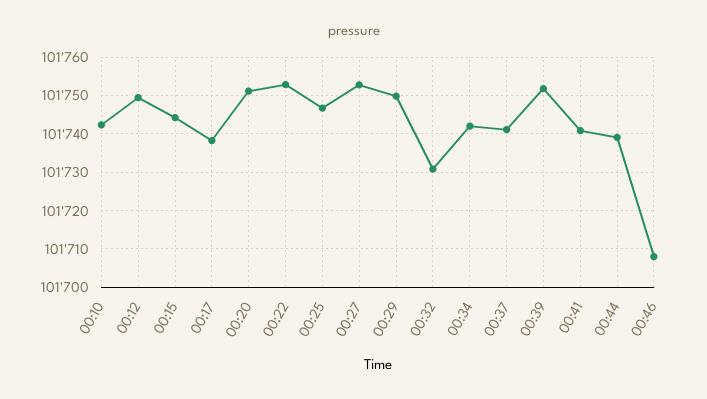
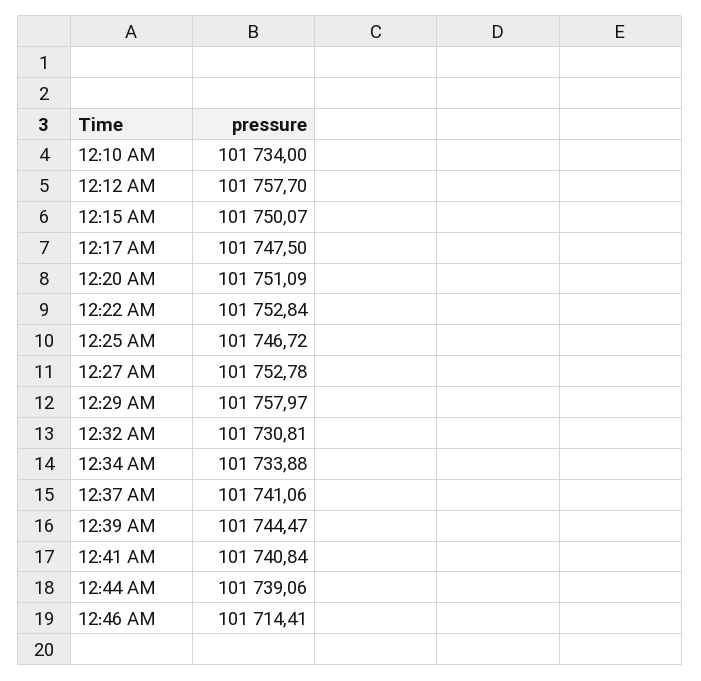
  {
-   "00:10": 101742,
+   "00:10": 101734,
-   "00:12": 101750,
+   "00:12": 101757.7,
-   "00:15": 101744,
+   "00:15": 101750.07,
-   "00:17": 101738,
+   "00:17": 101747.5,
    "00:20": 101751.09,
    "00:22": 101752.84,
    "00:25": 101746.72,
    "00:27": 101752.78,
-   "00:29": 101750,
+   "00:29": 101757.97,
    "00:32": 101730.81,
-   "00:34": 101742,
+   "00:34": 101733.88,
    "00:37": 101741.06,
-   "00:39": 101752,
+   "00:39": 101744.47,
    "00:41": 101740.84,
    "00:44": 101739.06,
-   "00:46": 101708
+   "00:46": 101714.41
  }

